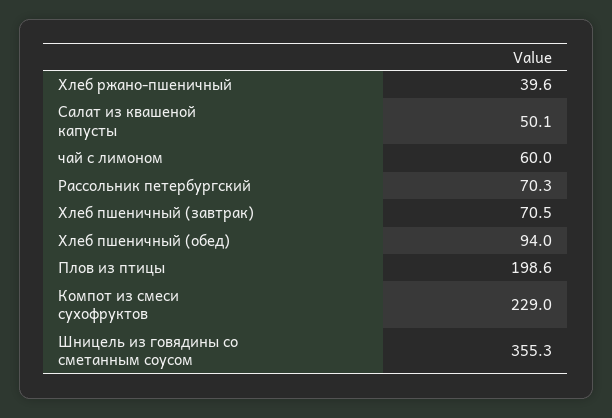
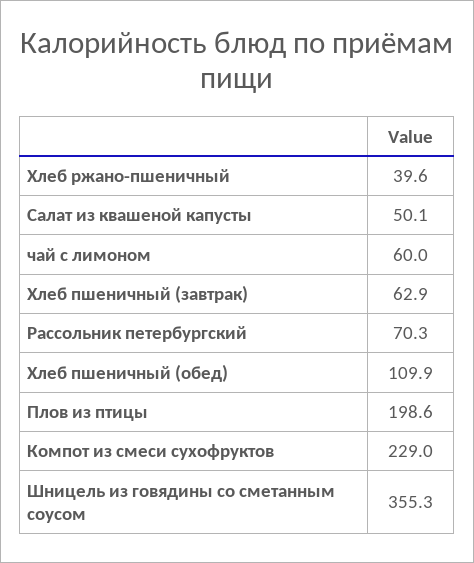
  {
    "Хлеб ржано-пшеничный": 39.6,
    "Салат из квашеной капусты": 50.1,
    "чай с лимоном": 60,
    "Рассольник петербургский": 70.3,
-   "Хлеб пшеничный (завтрак)": 70.5,
+   "Хлеб пшеничный (завтрак)": 62.9,
-   "Хлеб пшеничный (обед)": 94,
+   "Хлеб пшеничный (обед)": 109.9,
    "Плов из птицы": 198.6,
    "Компот из смеси сухофруктов": 229,
    "Шницель из говядины со сметанным соусом": 355.3
  }

